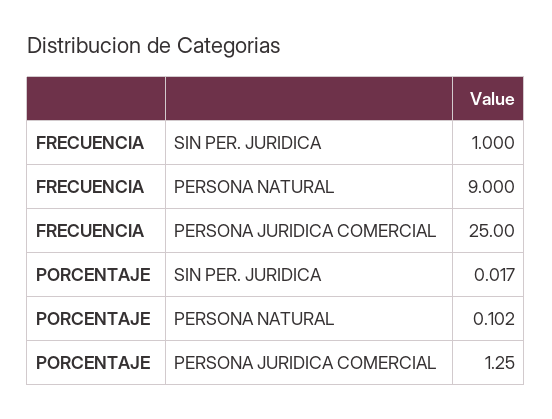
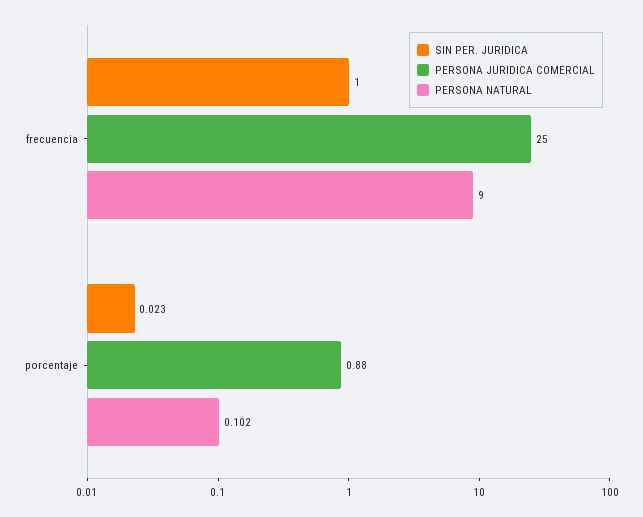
  {
    "SIN PER. JURIDICA": {
      "FRECUENCIA": 1,
-     "PORCENTAJE": 0.017
+     "PORCENTAJE": 0.023
    },
    "PERSONA NATURAL": {
      "FRECUENCIA": 9,
      "PORCENTAJE": 0.102
    },
    "PERSONA JURIDICA COMERCIAL": {
      "FRECUENCIA": 25,
-     "PORCENTAJE": 1.25
+     "PORCENTAJE": 0.88
    }
  }

